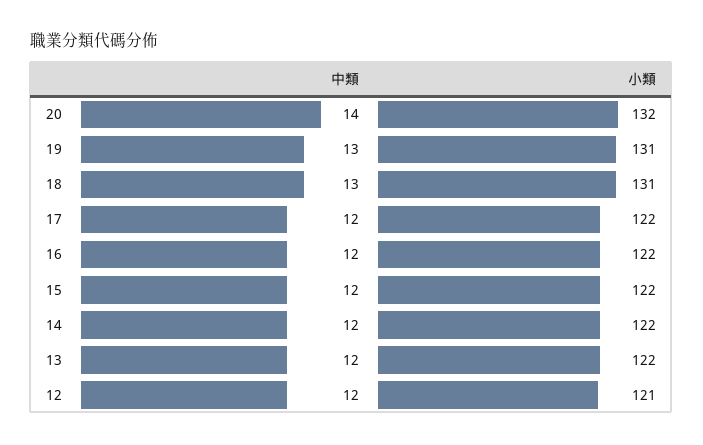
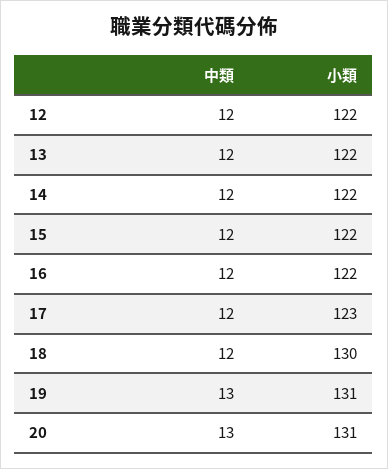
  {
    "中類": {
-     "20": 14,
+     "20": 13,
      "19": 13,
-     "18": 13,
+     "18": 12,
      "17": 12,
      "16": 12,
      "15": 12,
      "14": 12,
      "13": 12,
      "12": 12
    },
    "小類": {
-     "20": 132,
+     "20": 131,
      "19": 131,
-     "18": 131,
+     "18": 130,
-     "17": 122,
+     "17": 123,
      "16": 122,
      "15": 122,
      "14": 122,
      "13": 122,
-     "12": 121
+     "12": 122
    }
  }

